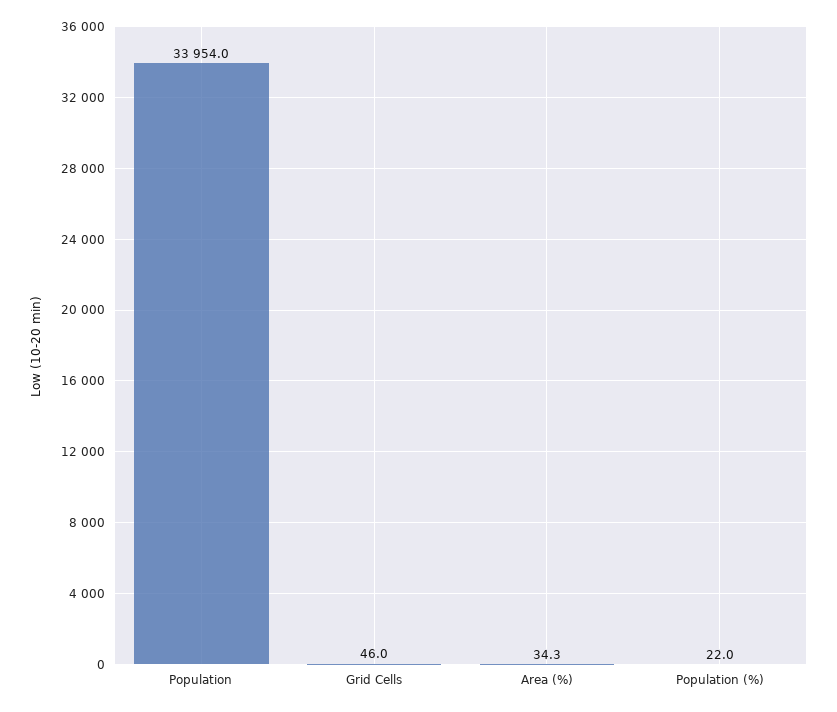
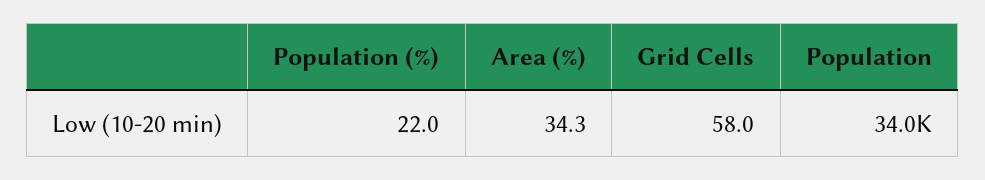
  {
    "Population": 33954,
-   "Grid Cells": 46,
+   "Grid Cells": 58,
    "Area (%)": 34.3,
    "Population (%)": 22
  }

